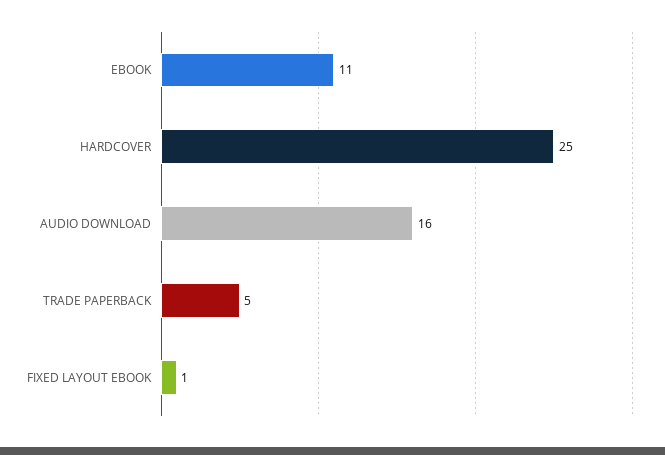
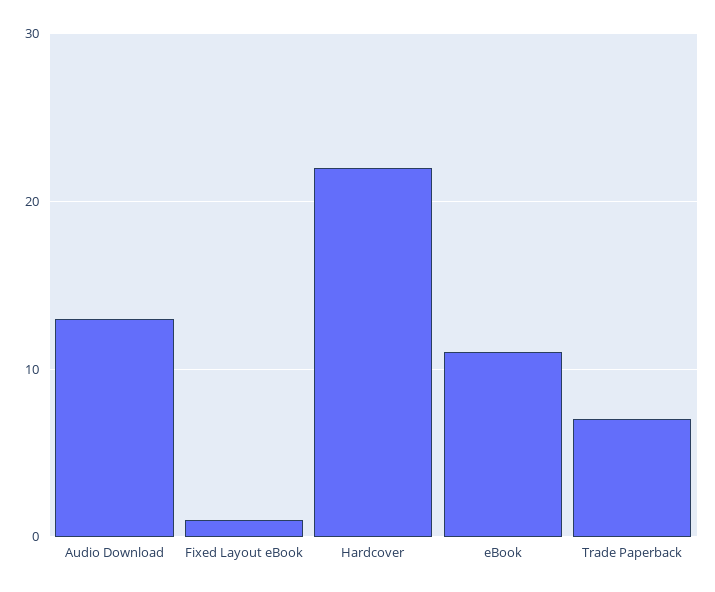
  {
    "EBOOK": 11,
-   "HARDCOVER": 25,
+   "HARDCOVER": 22,
-   "AUDIO DOWNLOAD": 16,
+   "AUDIO DOWNLOAD": 13,
-   "TRADE PAPERBACK": 5,
+   "TRADE PAPERBACK": 7,
    "FIXED LAYOUT EBOOK": 1
  }

